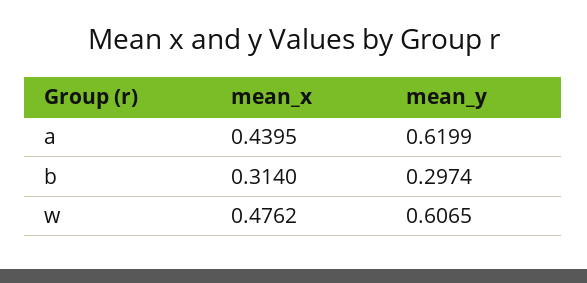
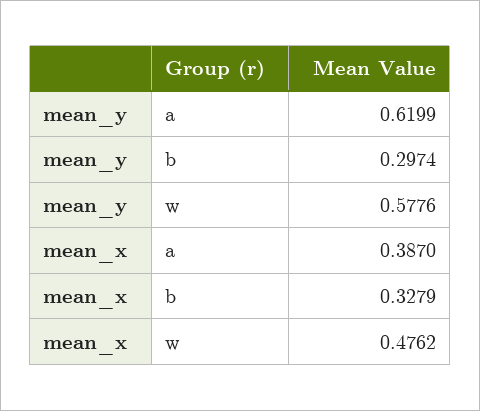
  {
    "mean_x": {
-     "a": 0.4395,
+     "a": 0.387,
-     "b": 0.314,
+     "b": 0.3279,
      "w": 0.4762
    },
    "mean_y": {
      "a": 0.6199,
      "b": 0.2974,
-     "w": 0.6065
+     "w": 0.5776
    }
  }

